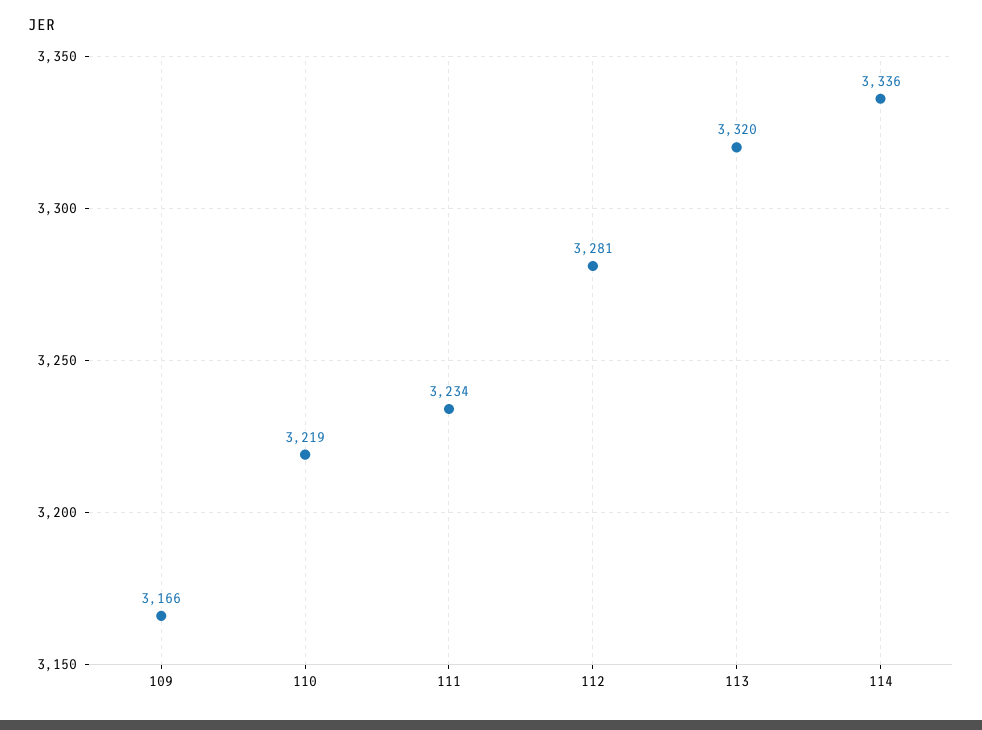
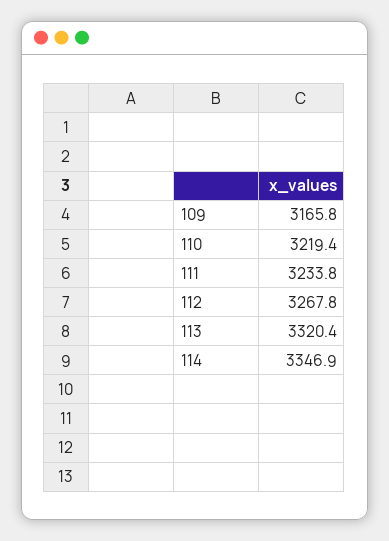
  {
    "109": 3165.8,
    "110": 3219.4,
    "111": 3233.8,
-   "112": 3281,
+   "112": 3267.8,
    "113": 3320.4,
-   "114": 3336
+   "114": 3346.9
  }

